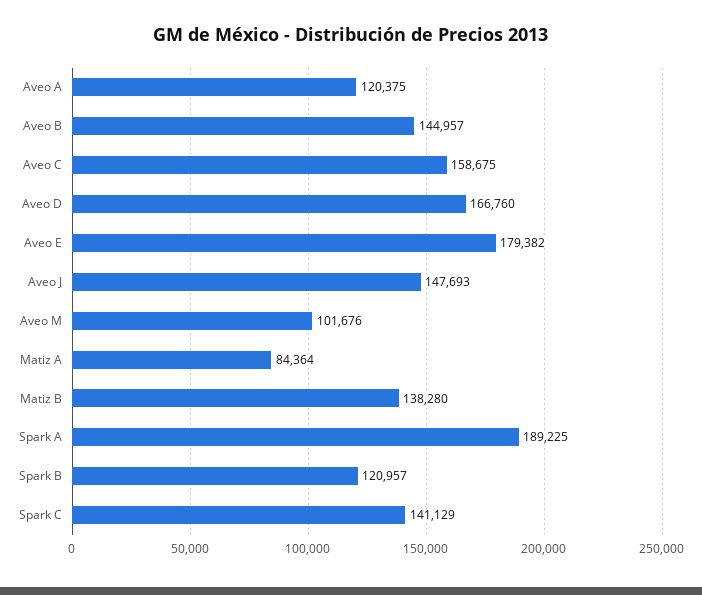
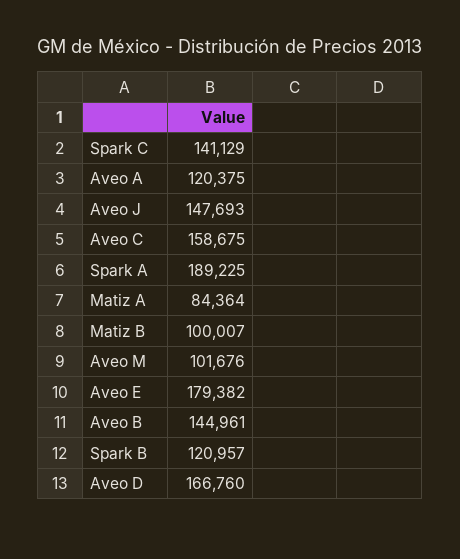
  {
    "Aveo A": 120375,
-   "Aveo B": 144957,
+   "Aveo B": 144961,
    "Aveo C": 158675,
    "Aveo D": 166760,
    "Aveo E": 179382,
    "Aveo J": 147693,
    "Aveo M": 101676,
    "Matiz A": 84364,
-   "Matiz B": 138280,
+   "Matiz B": 100007,
    "Spark A": 189225,
    "Spark B": 120957,
    "Spark C": 141129
  }

